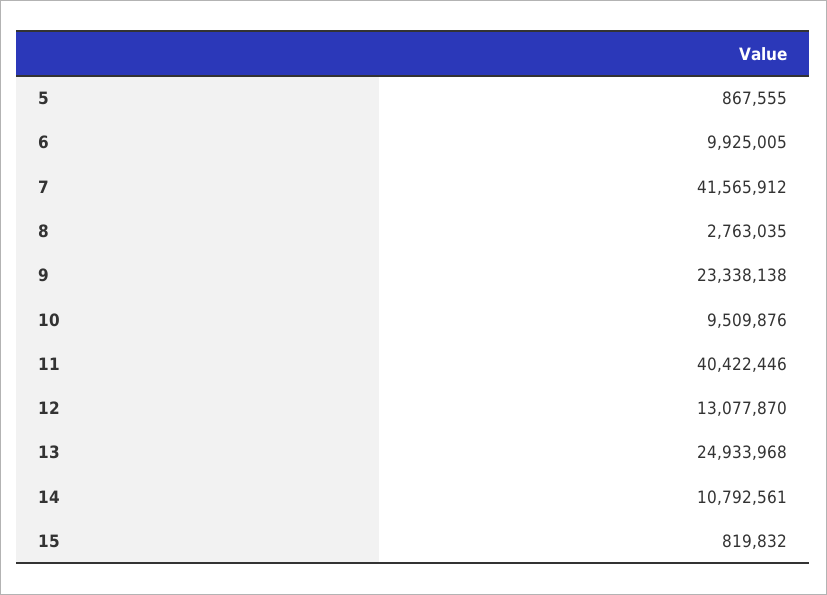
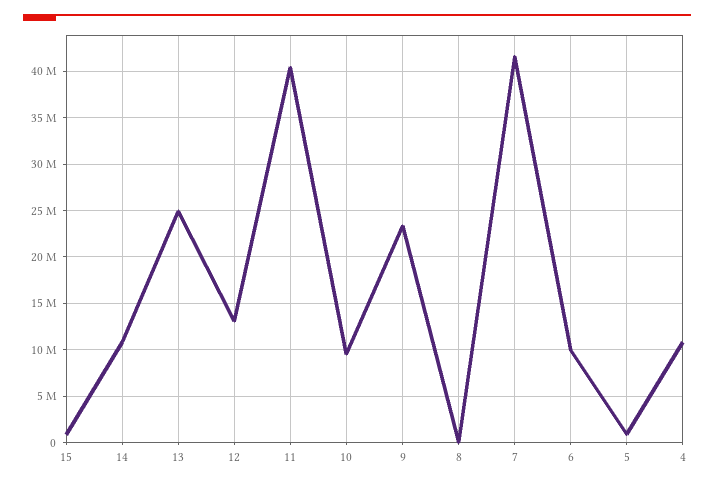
  {
    "5": 867555,
    "6": 9925005,
    "7": 41565912,
-   "8": 2763035,
+   "8": 0,
    "9": 23338138,
    "10": 9509876,
    "11": 40422446,
    "12": 13077870,
    "13": 24933968,
    "14": 10792561,
-   "15": 819832
+   "15": 819832,
+   "4": 11000000
  }

